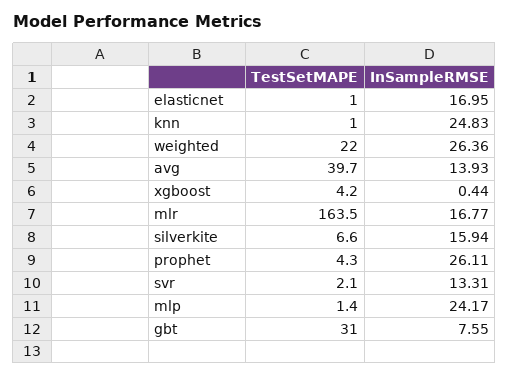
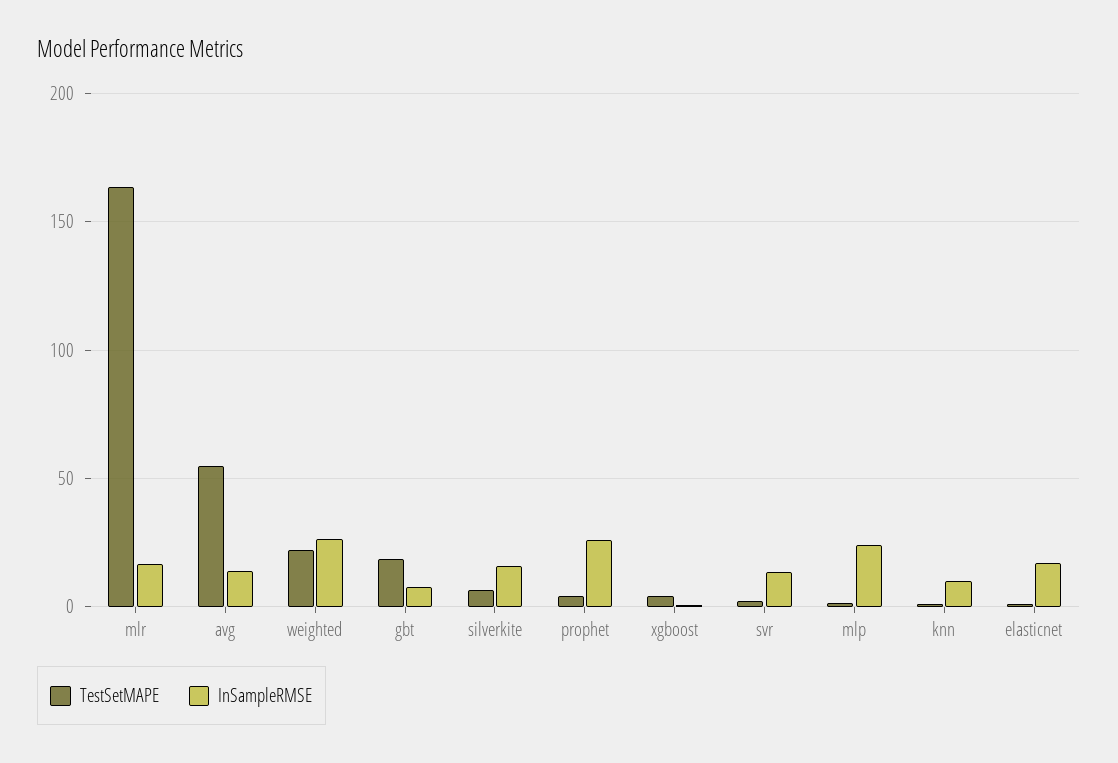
  {
    "TestSetMAPE": {
      "elasticnet": 1,
      "knn": 1,
      "weighted": 22,
-     "avg": 39.7,
+     "avg": 55,
      "xgboost": 4.2,
      "mlr": 163.5,
      "silverkite": 6.6,
      "prophet": 4.3,
      "svr": 2.1,
      "mlp": 1.4,
-     "gbt": 31
+     "gbt": 20
    },
    "InSampleRMSE": {
      "elasticnet": 16.95,
-     "knn": 24.83,
+     "knn": 10,
      "weighted": 26.36,
      "avg": 13.93,
      "xgboost": 0.44,
      "mlr": 16.77,
      "silverkite": 15.94,
      "prophet": 26.11,
      "svr": 13.31,
      "mlp": 24.17,
      "gbt": 7.55
    }
  }

